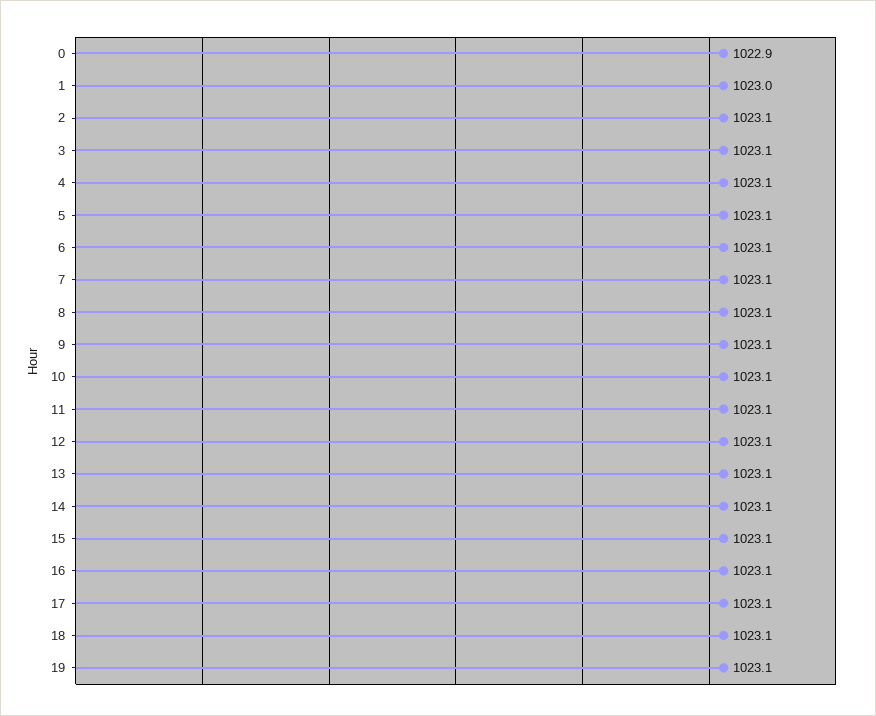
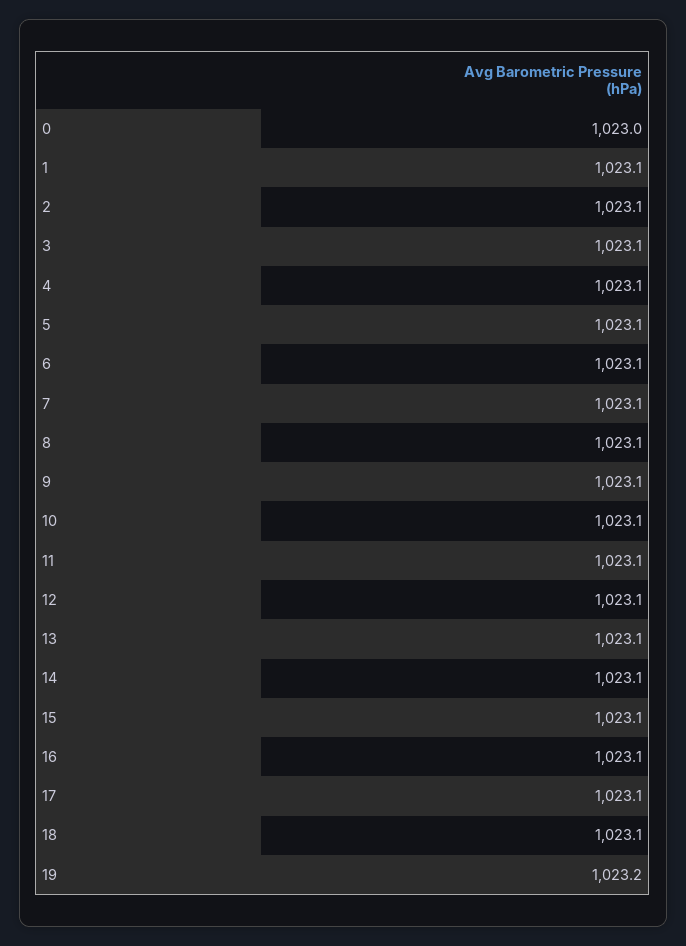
  {
-   "0": 1022.9,
+   "0": 1023,
-   "1": 1023,
+   "1": 1023.1,
    "2": 1023.1,
    "3": 1023.1,
    "4": 1023.1,
    "5": 1023.1,
    "6": 1023.1,
    "7": 1023.1,
    "8": 1023.1,
    "9": 1023.1,
    "10": 1023.1,
    "11": 1023.1,
    "12": 1023.1,
    "13": 1023.1,
    "14": 1023.1,
    "15": 1023.1,
    "16": 1023.1,
    "17": 1023.1,
    "18": 1023.1,
-   "19": 1023.1
+   "19": 1023.2
  }

